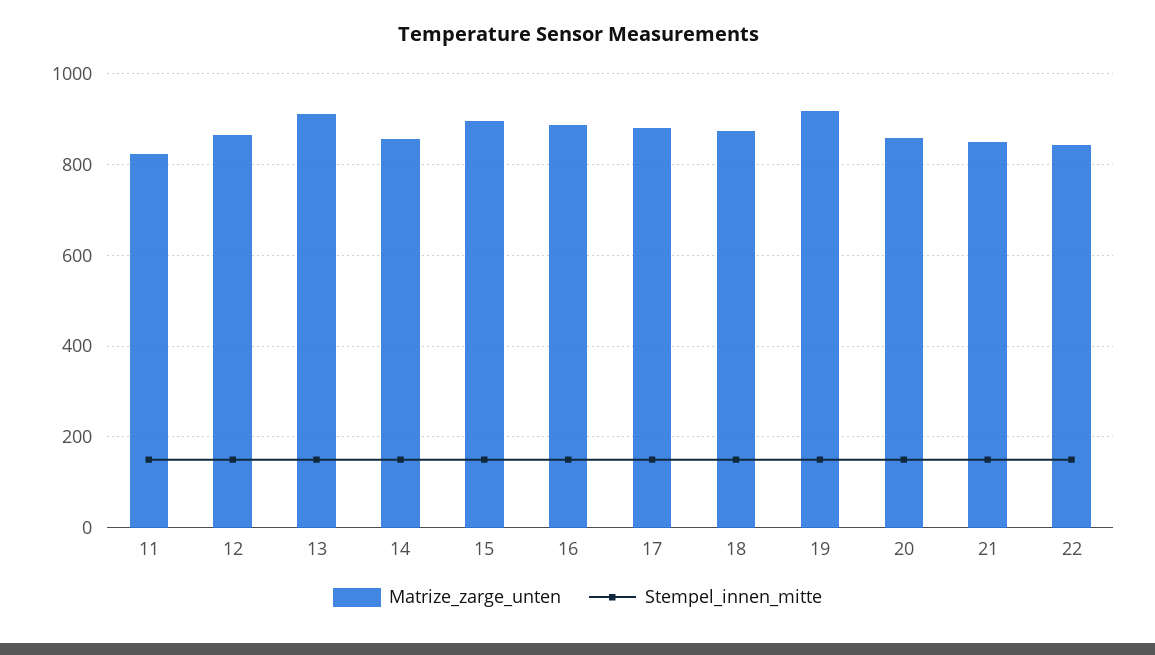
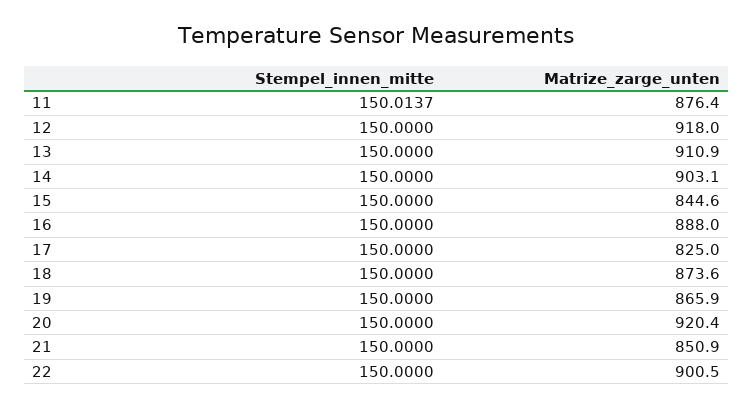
  {
    "Matrize_zarge_unten": {
-     "11": 820,
+     "11": 876.4,
-     "12": 860,
+     "12": 918,
      "13": 910.9,
-     "14": 860,
+     "14": 903.1,
-     "15": 900,
+     "15": 844.6,
      "16": 888,
-     "17": 880,
+     "17": 825,
      "18": 873.6,
-     "19": 920,
+     "19": 865.9,
-     "20": 860,
+     "20": 920.4,
      "21": 850.9,
-     "22": 840
+     "22": 900.5
    },
    "Stempel_innen_mitte": {
      "11": 150.0137,
      "12": 150,
      "13": 150,
      "14": 150,
      "15": 150,
      "16": 150,
      "17": 150,
      "18": 150,
      "19": 150,
      "20": 150,
      "21": 150,
      "22": 150
    }
  }

